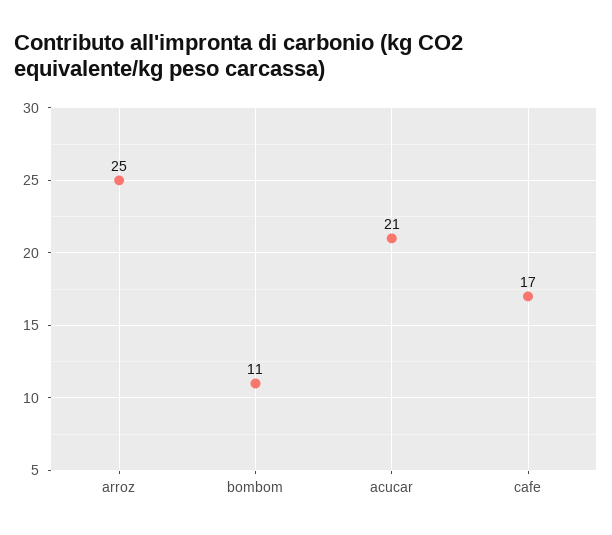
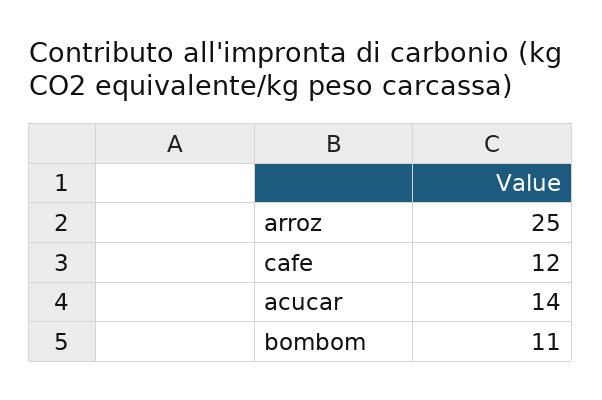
  {
    "arroz": 25,
    "bombom": 11,
-   "acucar": 21,
+   "acucar": 14,
-   "cafe": 17
+   "cafe": 12
  }

